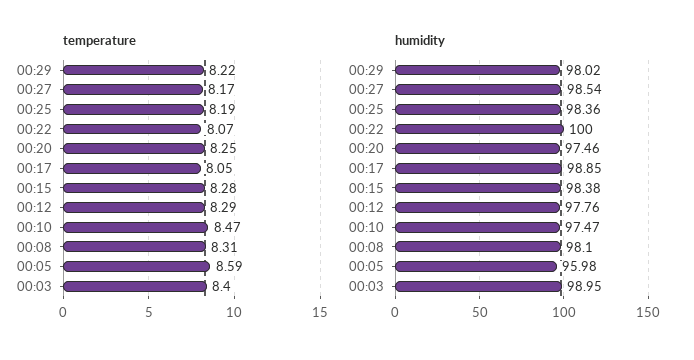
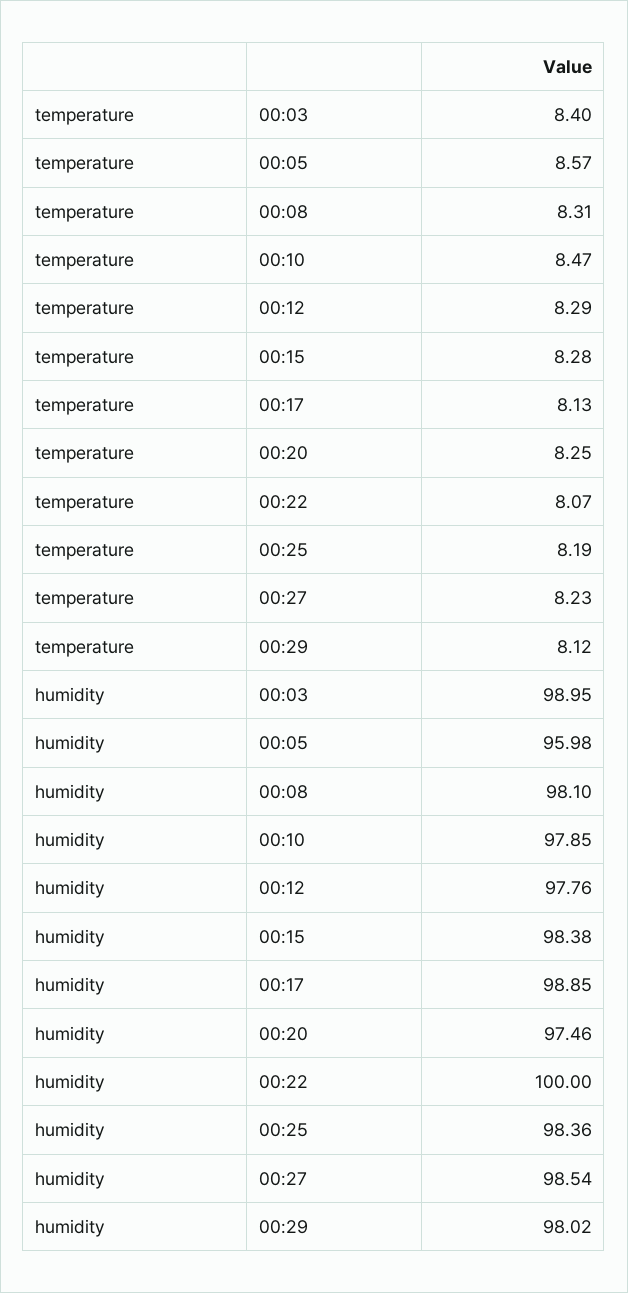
  {
    "temperature": {
-     "00:29": 8.22,
+     "00:29": 8.12,
-     "00:27": 8.17,
+     "00:27": 8.23,
      "00:25": 8.19,
      "00:22": 8.07,
      "00:20": 8.25,
-     "00:17": 8.05,
+     "00:17": 8.13,
      "00:15": 8.28,
      "00:12": 8.29,
      "00:10": 8.47,
      "00:08": 8.31,
-     "00:05": 8.59,
+     "00:05": 8.57,
      "00:03": 8.4
    },
    "humidity": {
      "00:29": 98.02,
      "00:27": 98.54,
      "00:25": 98.36,
      "00:22": 100,
      "00:20": 97.46,
      "00:17": 98.85,
      "00:15": 98.38,
      "00:12": 97.76,
-     "00:10": 97.47,
+     "00:10": 97.85,
      "00:08": 98.1,
      "00:05": 95.98,
      "00:03": 98.95
    }
  }

